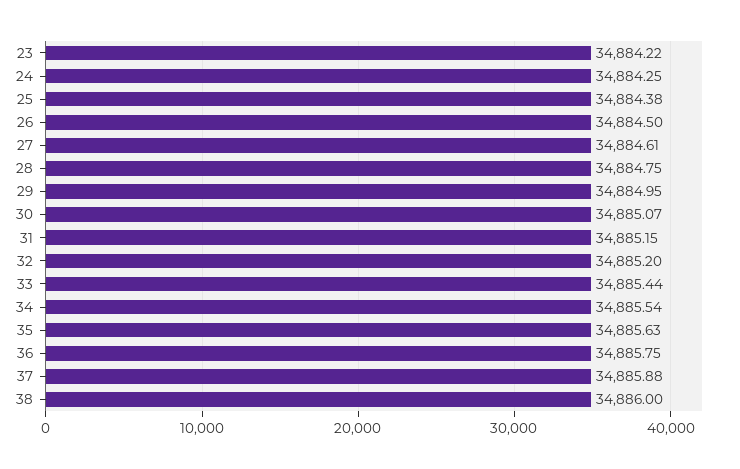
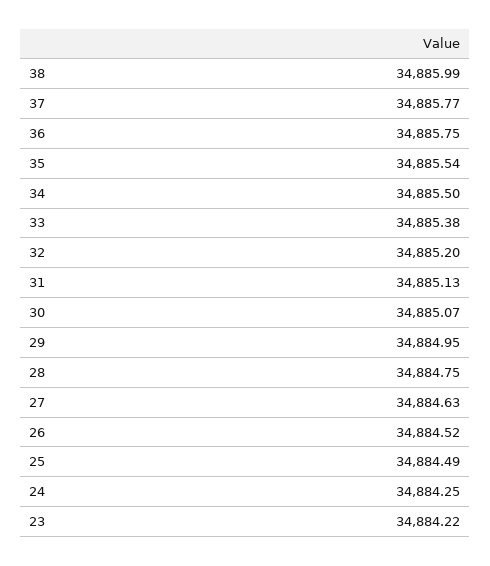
  {
    "23": 34884.22,
    "24": 34884.25,
-   "25": 34884.38,
+   "25": 34884.49,
-   "26": 34884.5,
+   "26": 34884.52,
-   "27": 34884.61,
+   "27": 34884.63,
    "28": 34884.75,
    "29": 34884.95,
    "30": 34885.07,
-   "31": 34885.15,
+   "31": 34885.13,
    "32": 34885.2,
-   "33": 34885.44,
+   "33": 34885.38,
-   "34": 34885.54,
+   "34": 34885.5,
-   "35": 34885.63,
+   "35": 34885.54,
    "36": 34885.75,
-   "37": 34885.88,
+   "37": 34885.77,
-   "38": 34886
+   "38": 34885.99
  }

